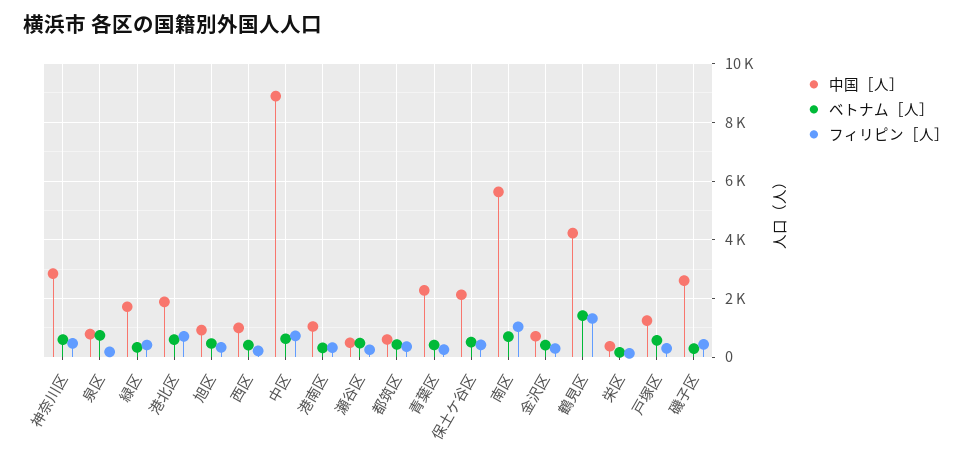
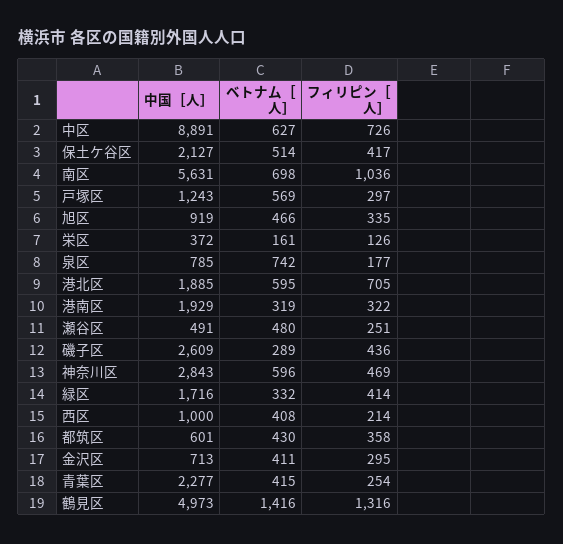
  {
    "中国［人］": {
      "神奈川区": 2843,
      "泉区": 785,
      "緑区": 1716,
      "港北区": 1885,
      "旭区": 919,
      "西区": 1000,
      "中区": 8891,
-     "港南区": 1000,
+     "港南区": 1929,
      "瀬谷区": 491,
      "都筑区": 601,
      "青葉区": 2277,
      "保土ケ谷区": 2127,
      "南区": 5631,
      "金沢区": 713,
-     "鶴見区": 4250,
+     "鶴見区": 4973,
      "栄区": 372,
      "戸塚区": 1243,
      "磯子区": 2609
    },
    "ベトナム［人］": {
      "神奈川区": 596,
      "泉区": 742,
      "緑区": 332,
      "港北区": 595,
      "旭区": 466,
      "西区": 408,
      "中区": 627,
      "港南区": 319,
      "瀬谷区": 480,
      "都筑区": 430,
      "青葉区": 415,
      "保土ケ谷区": 514,
      "南区": 698,
      "金沢区": 411,
      "鶴見区": 1416,
      "栄区": 161,
      "戸塚区": 569,
      "磯子区": 289
    },
    "フィリピン［人］": {
      "神奈川区": 469,
      "泉区": 177,
      "緑区": 414,
      "港北区": 705,
      "旭区": 335,
      "西区": 214,
      "中区": 726,
      "港南区": 322,
      "瀬谷区": 251,
      "都筑区": 358,
      "青葉区": 254,
      "保土ケ谷区": 417,
      "南区": 1036,
      "金沢区": 295,
      "鶴見区": 1316,
      "栄区": 126,
      "戸塚区": 297,
      "磯子区": 436
    }
  }

